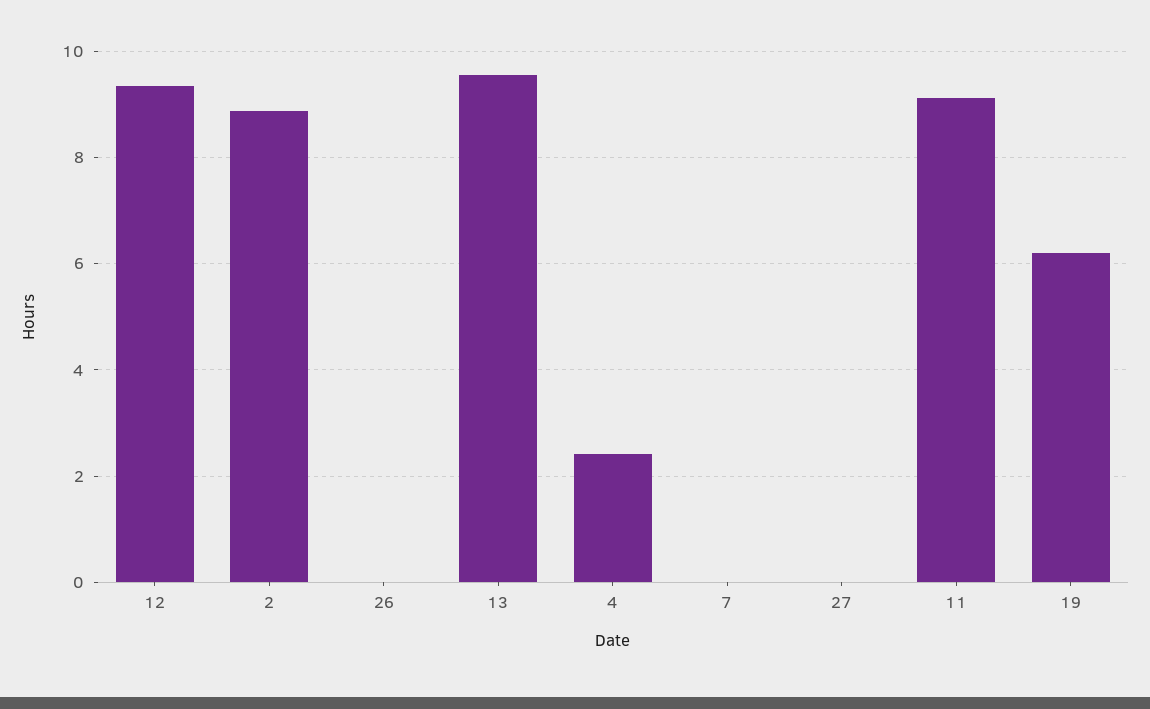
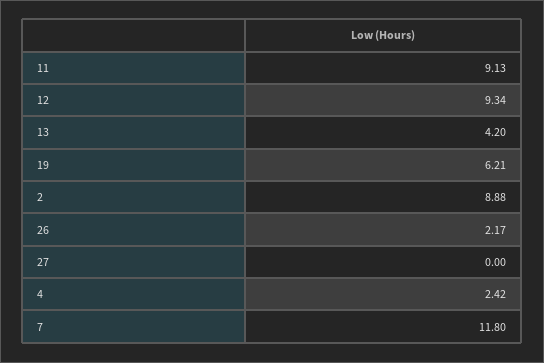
  {
    "12": 9.34,
    "2": 8.88,
-   "26": 0,
+   "26": 2.17,
-   "13": 9.6,
+   "13": 4.2,
    "4": 2.42,
-   "7": 0,
+   "7": 11.8,
    "27": 0,
    "11": 9.13,
    "19": 6.21
  }

